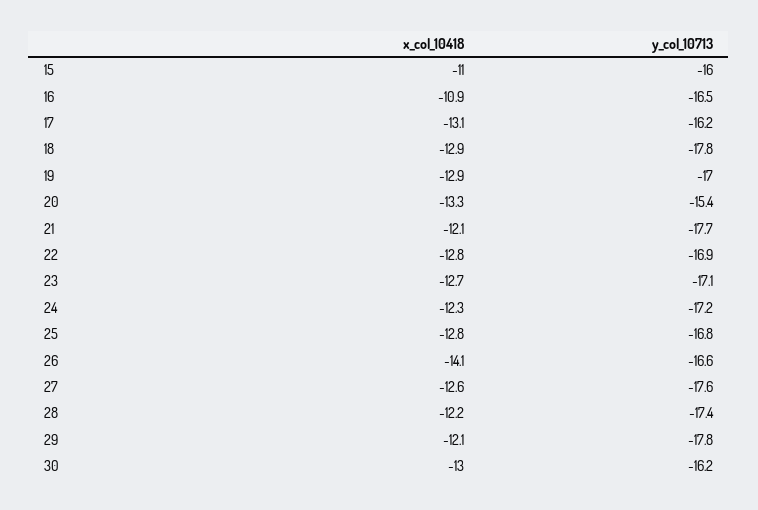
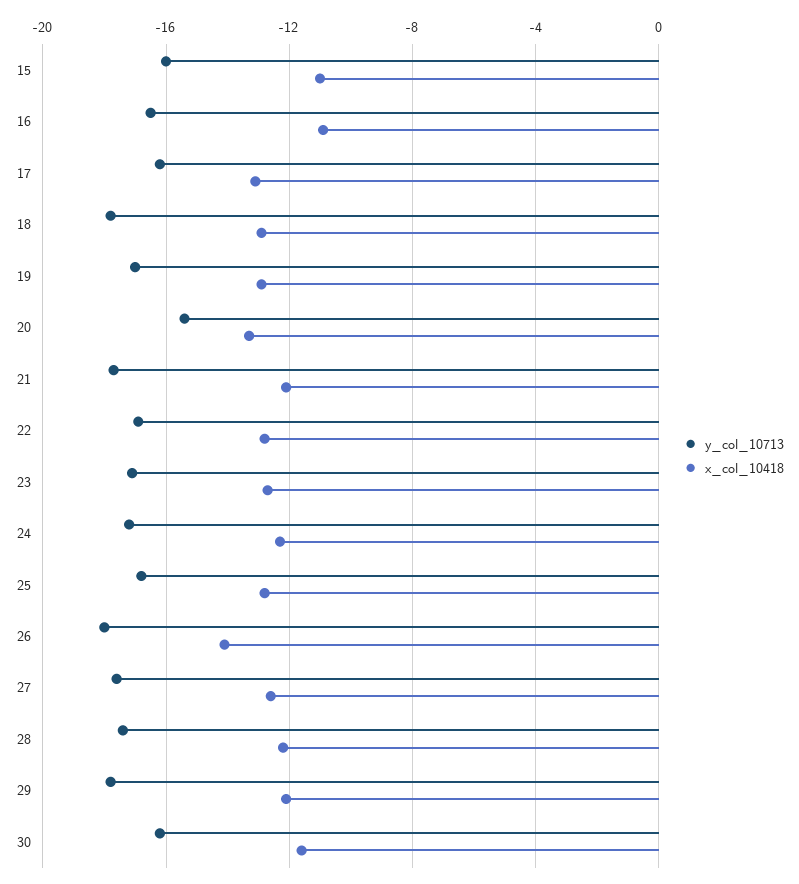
  {
    "x_col_10418": {
      "15": -11,
      "16": -10.9,
      "17": -13.1,
      "18": -12.9,
      "19": -12.9,
      "20": -13.3,
      "21": -12.1,
      "22": -12.8,
      "23": -12.7,
      "24": -12.3,
      "25": -12.8,
      "26": -14.1,
      "27": -12.6,
      "28": -12.2,
      "29": -12.1,
-     "30": -13
+     "30": -11.5
    },
    "y_col_10713": {
      "15": -16,
      "16": -16.5,
      "17": -16.2,
      "18": -17.8,
      "19": -17,
      "20": -15.4,
      "21": -17.7,
      "22": -16.9,
      "23": -17.1,
      "24": -17.2,
      "25": -16.8,
-     "26": -16.6,
+     "26": -18,
      "27": -17.6,
      "28": -17.4,
      "29": -17.8,
      "30": -16.2
    }
  }

